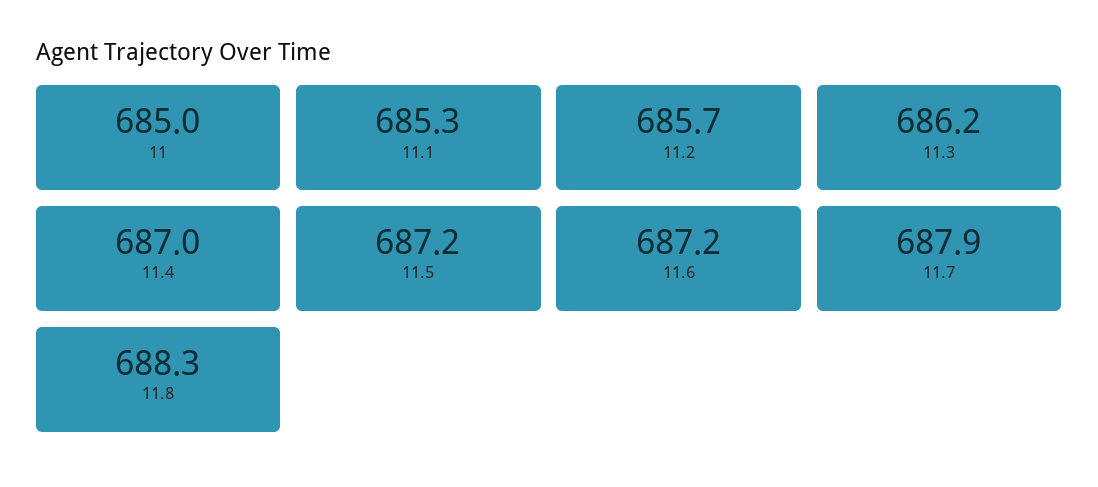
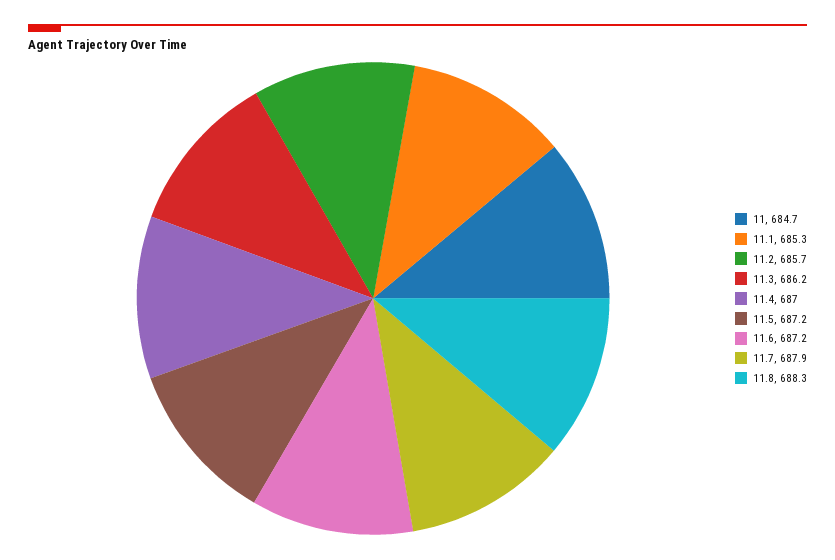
  {
-   "11": 685,
+   "11": 684.7,
    "11.1": 685.3,
    "11.2": 685.7,
    "11.3": 686.2,
    "11.4": 687,
    "11.5": 687.2,
    "11.6": 687.2,
    "11.7": 687.9,
    "11.8": 688.3
  }

